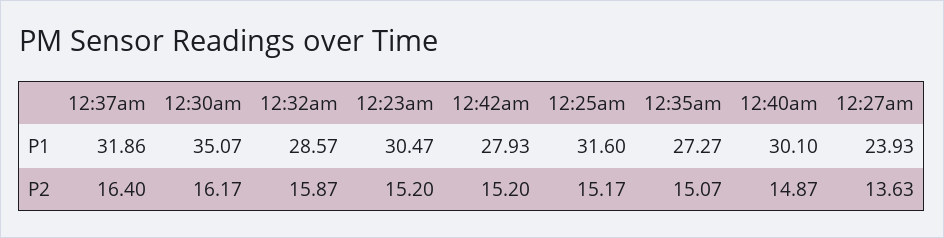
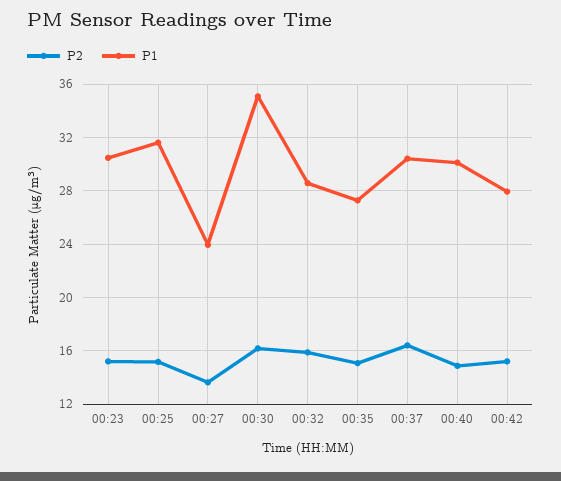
  {
    "P1": {
-     "12:37am": 31.86,
+     "12:37am": 30.5,
      "12:30am": 35.07,
      "12:32am": 28.57,
      "12:23am": 30.47,
      "12:42am": 27.93,
      "12:25am": 31.6,
      "12:35am": 27.27,
      "12:40am": 30.1,
      "12:27am": 23.93
    },
    "P2": {
      "12:37am": 16.4,
      "12:30am": 16.17,
      "12:32am": 15.87,
      "12:23am": 15.2,
      "12:42am": 15.2,
      "12:25am": 15.17,
      "12:35am": 15.07,
      "12:40am": 14.87,
      "12:27am": 13.63
    }
  }

